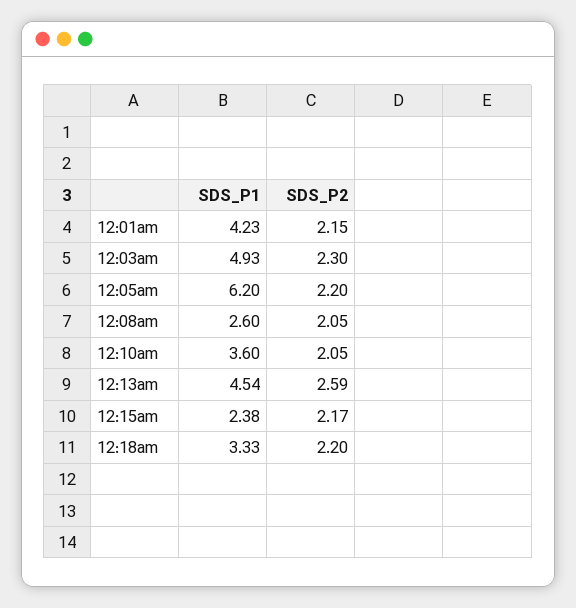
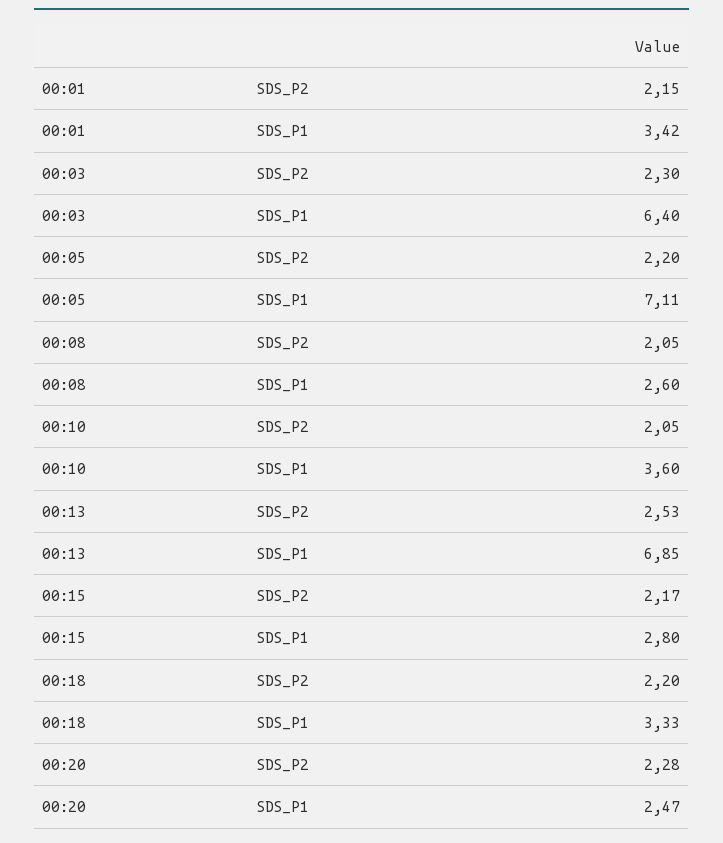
  {
    "SDS_P1": {
-     "12:01am": 4.23,
+     "12:01am": 3.42,
-     "12:03am": 4.93,
+     "12:03am": 6.4,
-     "12:05am": 6.2,
+     "12:05am": 7.11,
      "12:08am": 2.6,
      "12:10am": 3.6,
-     "12:13am": 4.54,
+     "12:13am": 6.85,
-     "12:15am": 2.38,
+     "12:15am": 2.8,
-     "12:18am": 3.33
+     "12:18am": 3.33,
+     "00:20": 2.47
    },
    "SDS_P2": {
      "12:01am": 2.15,
      "12:03am": 2.3,
      "12:05am": 2.2,
      "12:08am": 2.05,
      "12:10am": 2.05,
-     "12:13am": 2.59,
+     "12:13am": 2.53,
      "12:15am": 2.17,
-     "12:18am": 2.2
+     "12:18am": 2.2,
+     "00:20": 2.28
    }
  }

